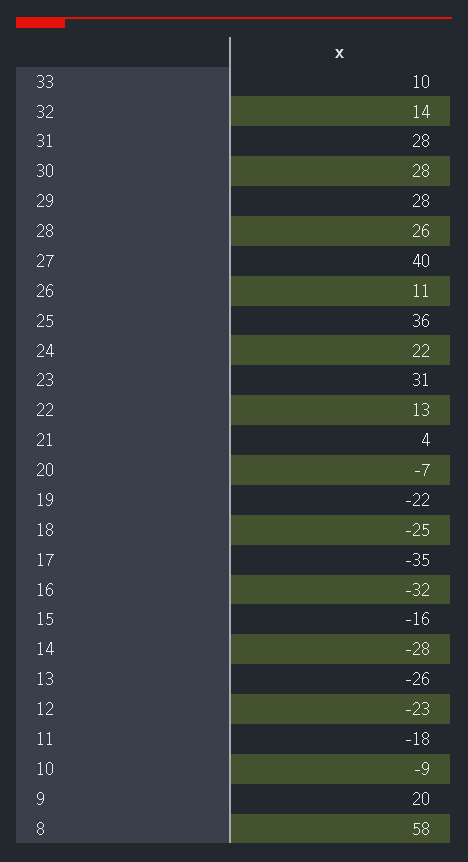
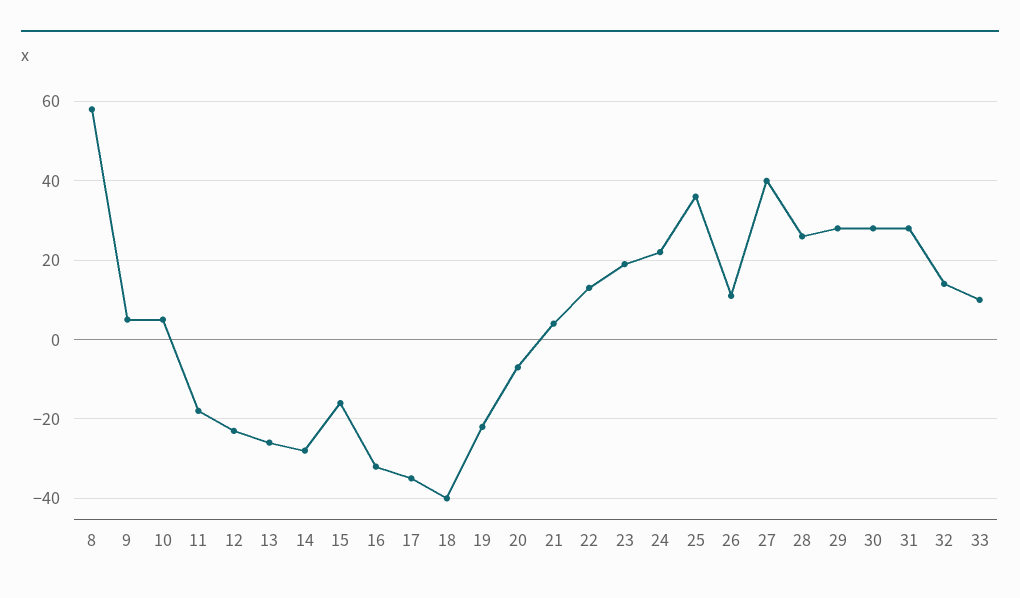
  {
    "33": 10,
    "32": 14,
    "31": 28,
    "30": 28,
    "29": 28,
    "28": 26,
    "27": 40,
    "26": 11,
    "25": 36,
    "24": 22,
-   "23": 31,
+   "23": 20,
    "22": 13,
    "21": 4,
    "20": -7,
    "19": -22,
-   "18": -25,
+   "18": -40,
    "17": -35,
    "16": -32,
    "15": -16,
    "14": -28,
    "13": -26,
    "12": -23,
    "11": -18,
-   "10": -9,
+   "10": 5,
-   "9": 20,
+   "9": 5,
    "8": 58
  }

